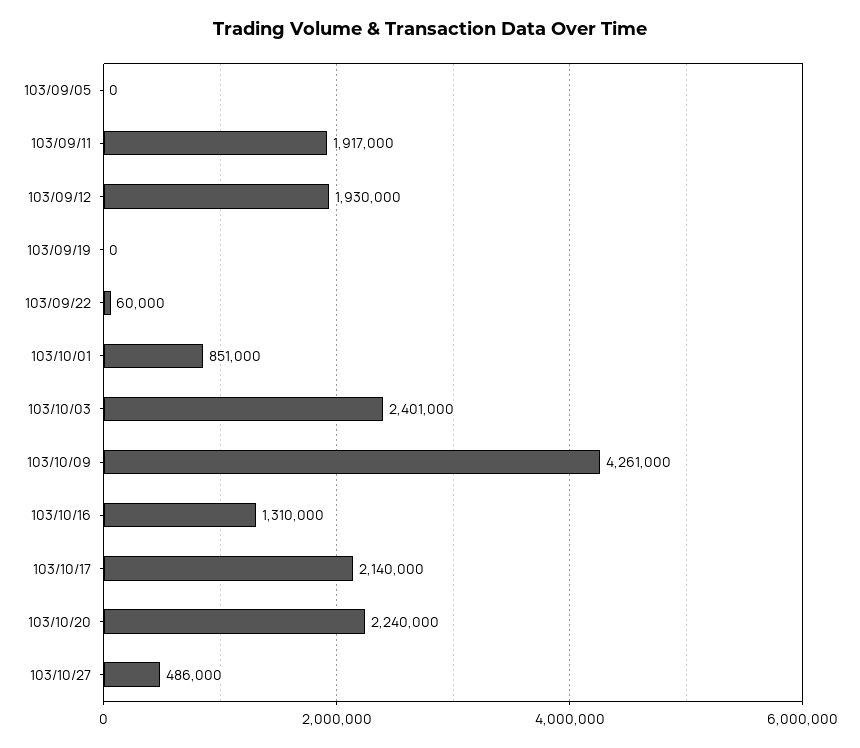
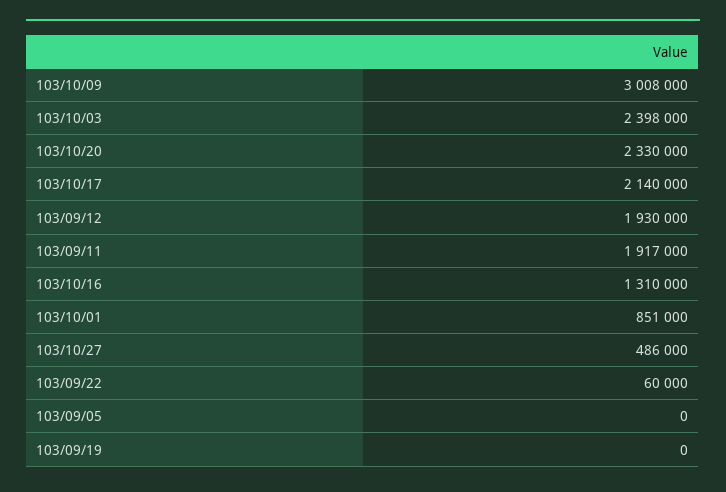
  {
    "103/09/05": 0,
    "103/09/11": 1917000,
    "103/09/12": 1930000,
    "103/09/19": 0,
    "103/09/22": 60000,
    "103/10/01": 851000,
-   "103/10/03": 2401000,
+   "103/10/03": 2398000,
-   "103/10/09": 4261000,
+   "103/10/09": 3008000,
    "103/10/16": 1310000,
    "103/10/17": 2140000,
-   "103/10/20": 2240000,
+   "103/10/20": 2330000,
    "103/10/27": 486000
  }

